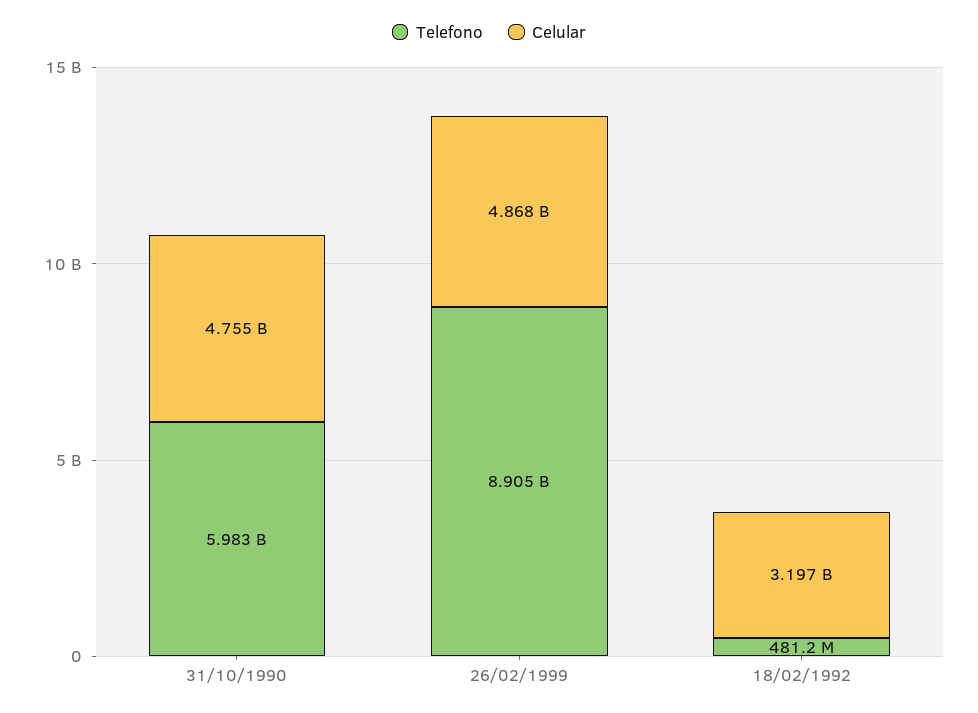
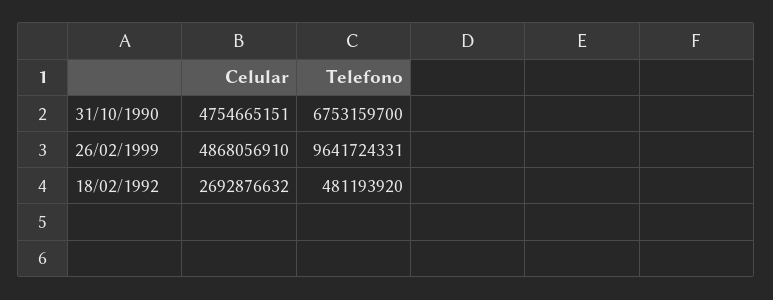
  {
    "Telefono": {
-     "31/10/1990": 5983000000,
+     "31/10/1990": 6753159700,
-     "26/02/1999": 8905000000,
+     "26/02/1999": 9641724331,
      "18/02/1992": 481193920
    },
    "Celular": {
      "31/10/1990": 4754665151,
      "26/02/1999": 4868056910,
-     "18/02/1992": 3197000000
+     "18/02/1992": 2692876632
    }
  }

